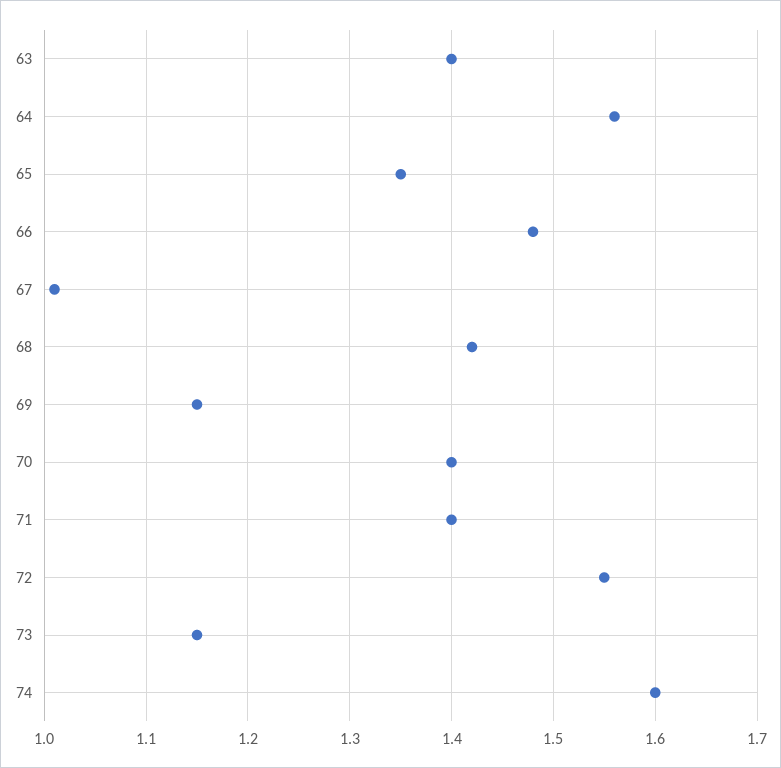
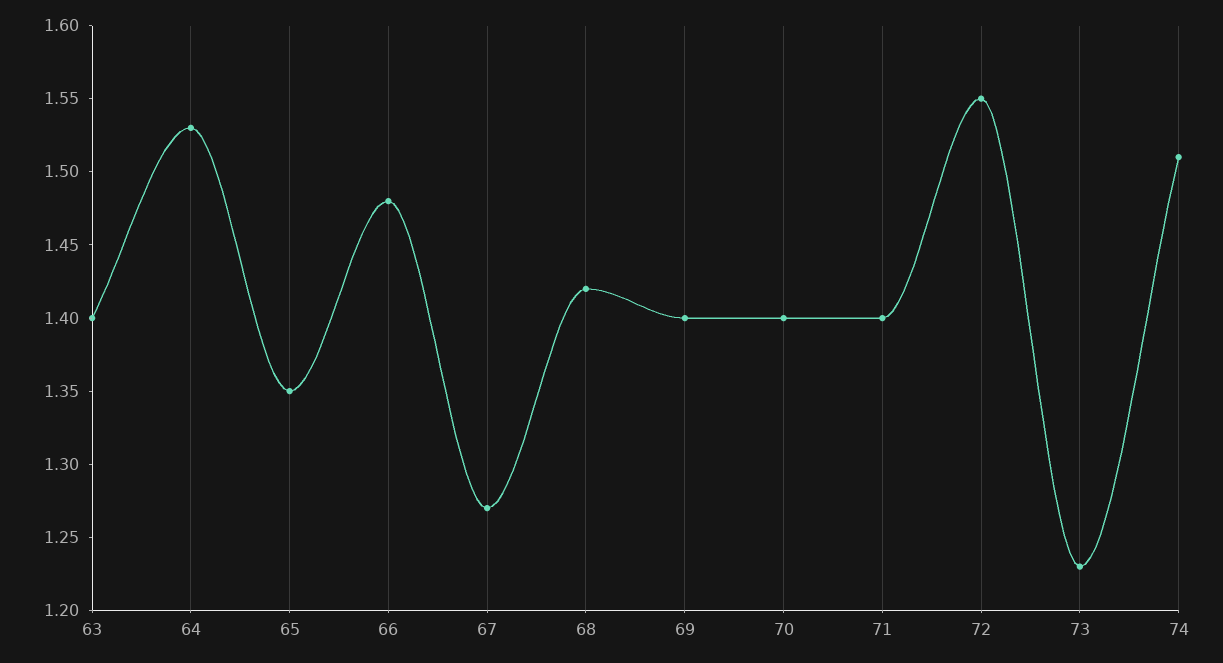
  {
    "63": 1.4,
-   "64": 1.56,
+   "64": 1.53,
    "65": 1.35,
    "66": 1.48,
-   "67": 1.01,
+   "67": 1.27,
    "68": 1.42,
-   "69": 1.15,
+   "69": 1.4,
    "70": 1.4,
    "71": 1.4,
    "72": 1.55,
-   "73": 1.15,
+   "73": 1.23,
-   "74": 1.6
+   "74": 1.51
  }

